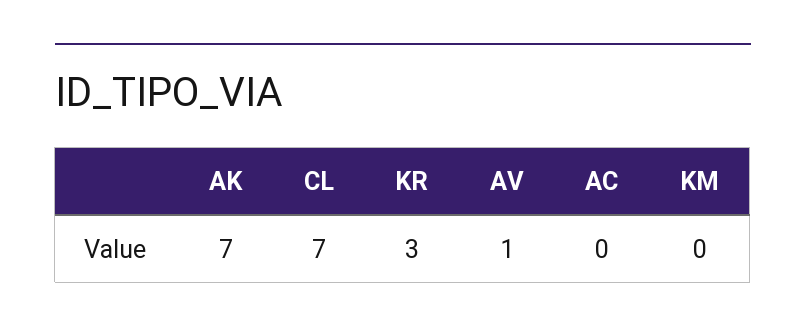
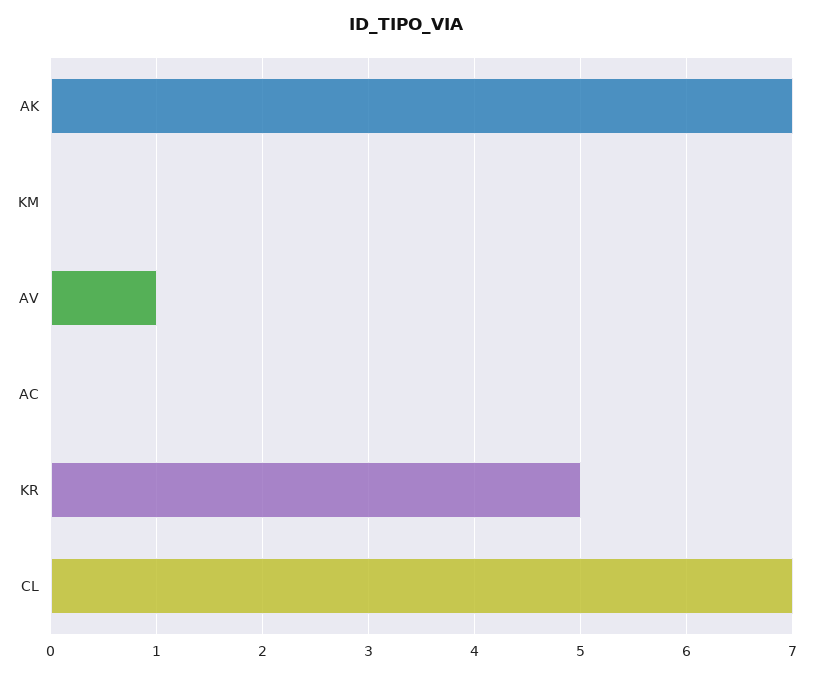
  {
    "AK": 7,
    "CL": 7,
-   "KR": 3,
+   "KR": 5,
    "AV": 1,
    "AC": 0,
    "KM": 0
  }

